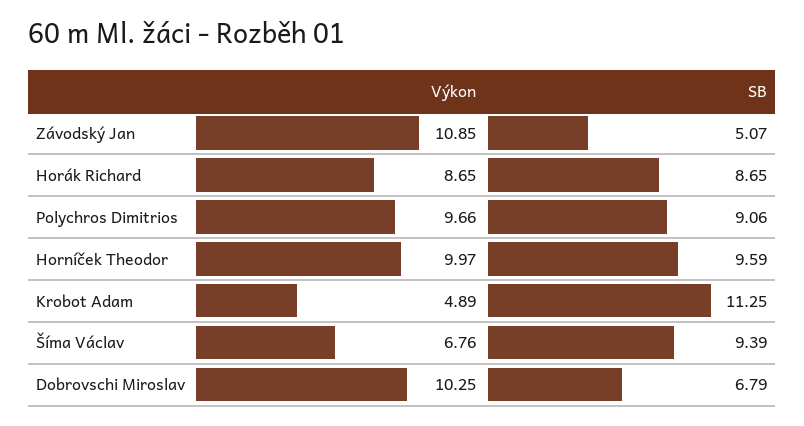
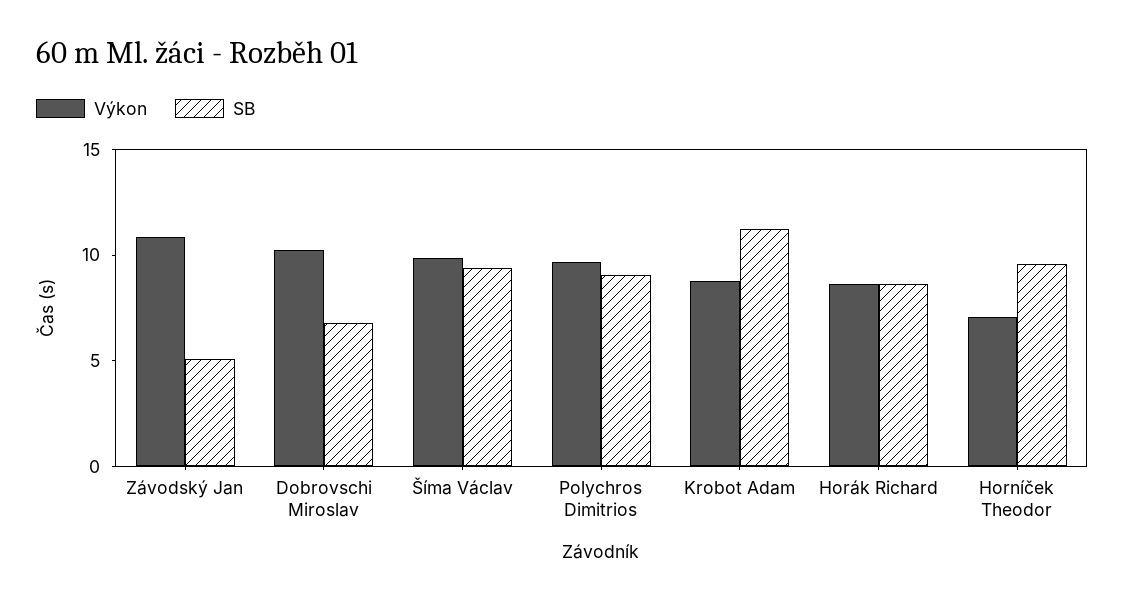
  {
    "Výkon": {
      "Závodský Jan": 10.85,
      "Horák Richard": 8.65,
      "Polychros Dimitrios": 9.66,
-     "Horníček Theodor": 9.97,
+     "Horníček Theodor": 7,
-     "Krobot Adam": 4.89,
+     "Krobot Adam": 9,
-     "Šíma Václav": 6.76,
+     "Šíma Václav": 10,
      "Dobrovschi Miroslav": 10.25
    },
    "SB": {
      "Závodský Jan": 5.07,
      "Horák Richard": 8.65,
      "Polychros Dimitrios": 9.06,
      "Horníček Theodor": 9.59,
      "Krobot Adam": 11.25,
      "Šíma Václav": 9.39,
      "Dobrovschi Miroslav": 6.79
    }
  }

